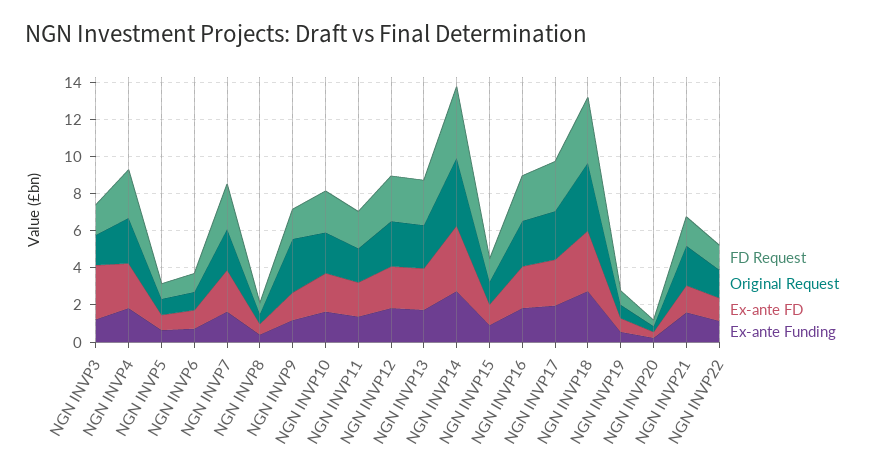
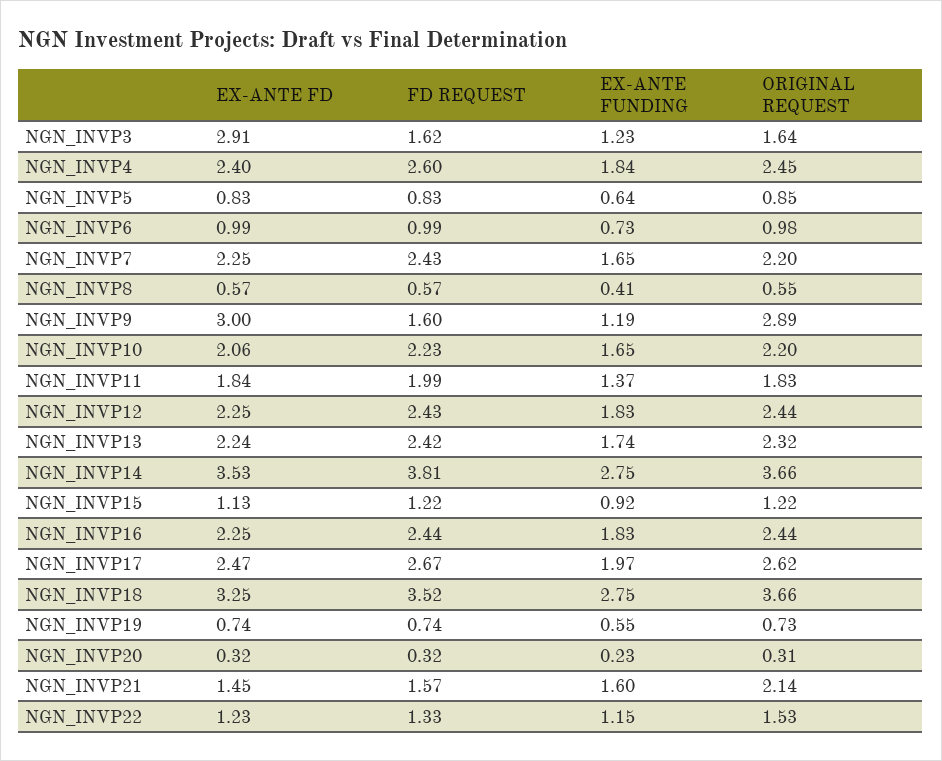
  {
    "FD Request": {
      "NGN INVP3": 1.62,
      "NGN INVP4": 2.6,
      "NGN INVP5": 0.83,
      "NGN INVP6": 0.99,
      "NGN INVP7": 2.43,
      "NGN INVP8": 0.57,
      "NGN INVP9": 1.6,
      "NGN INVP10": 2.23,
      "NGN INVP11": 1.99,
      "NGN INVP12": 2.43,
      "NGN INVP13": 2.42,
      "NGN INVP14": 3.81,
      "NGN INVP15": 1.22,
      "NGN INVP16": 2.44,
      "NGN INVP17": 2.67,
      "NGN INVP18": 3.52,
      "NGN INVP19": 0.74,
      "NGN INVP20": 0.32,
      "NGN INVP21": 1.57,
      "NGN INVP22": 1.33
    },
    "Original Request": {
      "NGN INVP3": 1.64,
      "NGN INVP4": 2.45,
      "NGN INVP5": 0.85,
      "NGN INVP6": 0.98,
      "NGN INVP7": 2.2,
      "NGN INVP8": 0.55,
      "NGN INVP9": 2.89,
      "NGN INVP10": 2.2,
      "NGN INVP11": 1.83,
      "NGN INVP12": 2.44,
      "NGN INVP13": 2.32,
      "NGN INVP14": 3.66,
      "NGN INVP15": 1.22,
      "NGN INVP16": 2.44,
      "NGN INVP17": 2.62,
      "NGN INVP18": 3.66,
      "NGN INVP19": 0.73,
      "NGN INVP20": 0.31,
      "NGN INVP21": 2.14,
      "NGN INVP22": 1.53
    },
    "Ex-ante FD": {
      "NGN INVP3": 2.91,
      "NGN INVP4": 2.4,
      "NGN INVP5": 0.83,
      "NGN INVP6": 0.99,
      "NGN INVP7": 2.25,
      "NGN INVP8": 0.57,
-     "NGN INVP9": 1.5,
+     "NGN INVP9": 3,
      "NGN INVP10": 2.06,
      "NGN INVP11": 1.84,
      "NGN INVP12": 2.25,
      "NGN INVP13": 2.24,
      "NGN INVP14": 3.53,
      "NGN INVP15": 1.13,
      "NGN INVP16": 2.25,
      "NGN INVP17": 2.47,
      "NGN INVP18": 3.25,
      "NGN INVP19": 0.74,
      "NGN INVP20": 0.32,
      "NGN INVP21": 1.45,
      "NGN INVP22": 1.23
    },
    "Ex-ante Funding": {
      "NGN INVP3": 1.23,
      "NGN INVP4": 1.84,
      "NGN INVP5": 0.64,
      "NGN INVP6": 0.73,
      "NGN INVP7": 1.65,
      "NGN INVP8": 0.41,
      "NGN INVP9": 1.19,
      "NGN INVP10": 1.65,
      "NGN INVP11": 1.37,
      "NGN INVP12": 1.83,
      "NGN INVP13": 1.74,
      "NGN INVP14": 2.75,
      "NGN INVP15": 0.92,
      "NGN INVP16": 1.83,
      "NGN INVP17": 1.97,
      "NGN INVP18": 2.75,
      "NGN INVP19": 0.55,
      "NGN INVP20": 0.23,
      "NGN INVP21": 1.6,
      "NGN INVP22": 1.15
    }
  }

